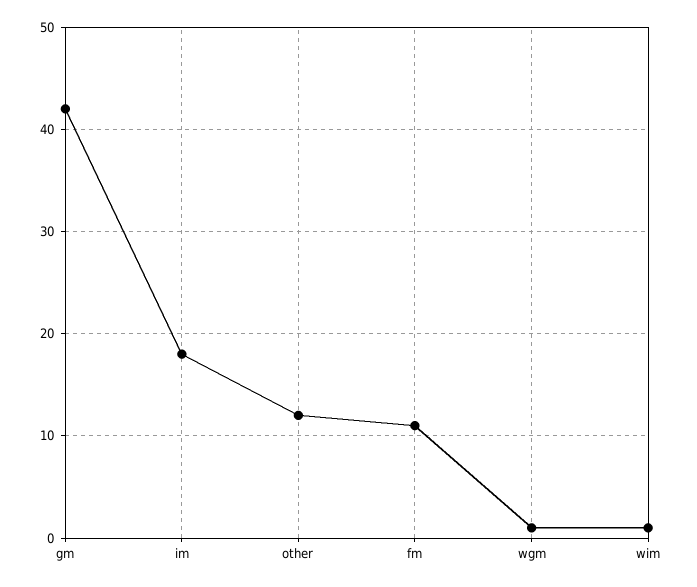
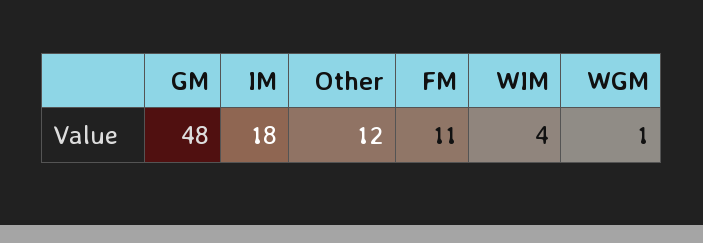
  {
-   "gm": 42,
+   "gm": 48,
    "im": 18,
    "other": 12,
    "fm": 11,
    "wgm": 1,
-   "wim": 1
+   "wim": 4
  }

